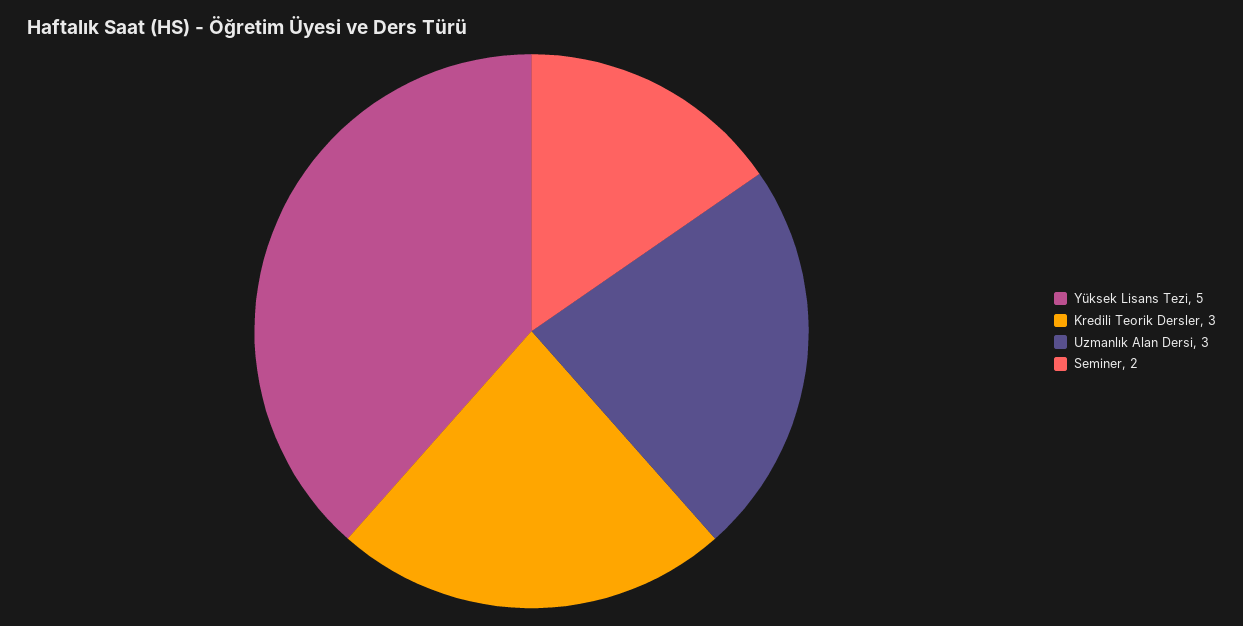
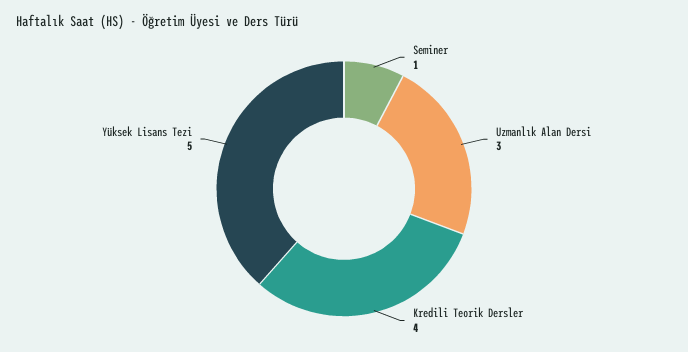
  {
    "Yüksek Lisans Tezi": 5,
-   "Kredili Teorik Dersler": 3,
+   "Kredili Teorik Dersler": 4,
    "Uzmanlık Alan Dersi": 3,
-   "Seminer": 2
+   "Seminer": 1
  }

